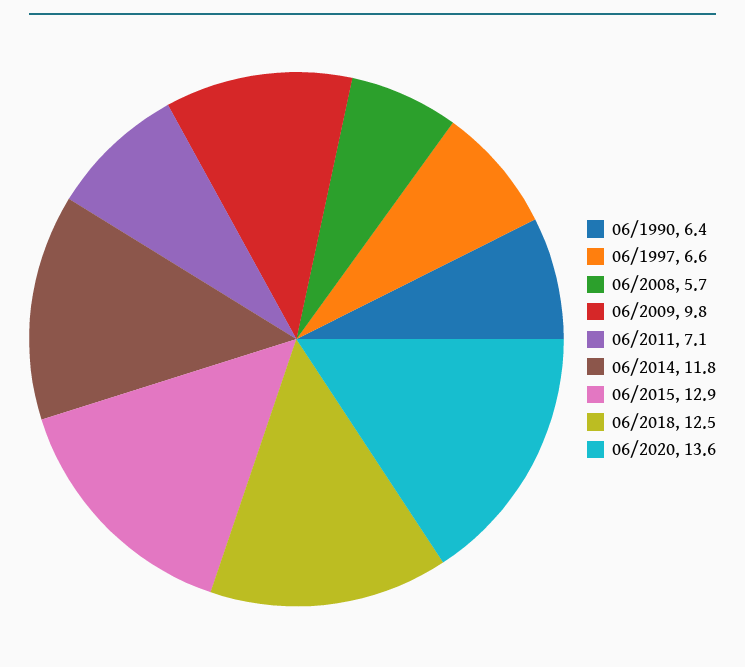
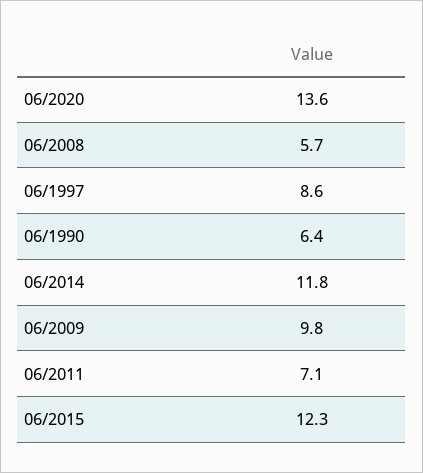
  {
    "06/1990": 6.4,
-   "06/1997": 6.6,
+   "06/1997": 8.6,
    "06/2008": 5.7,
    "06/2009": 9.8,
    "06/2011": 7.1,
    "06/2014": 11.8,
-   "06/2015": 12.9,
+   "06/2015": 12.3,
-   "06/2018": 12.5,
    "06/2020": 13.6
  }

